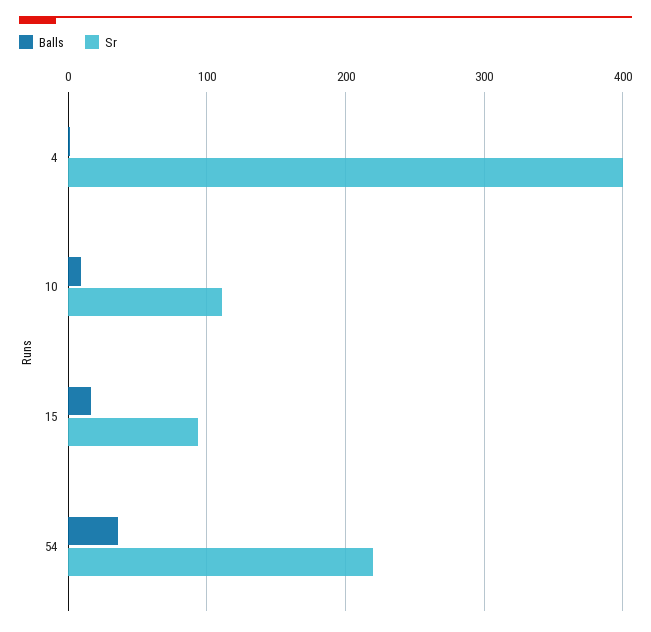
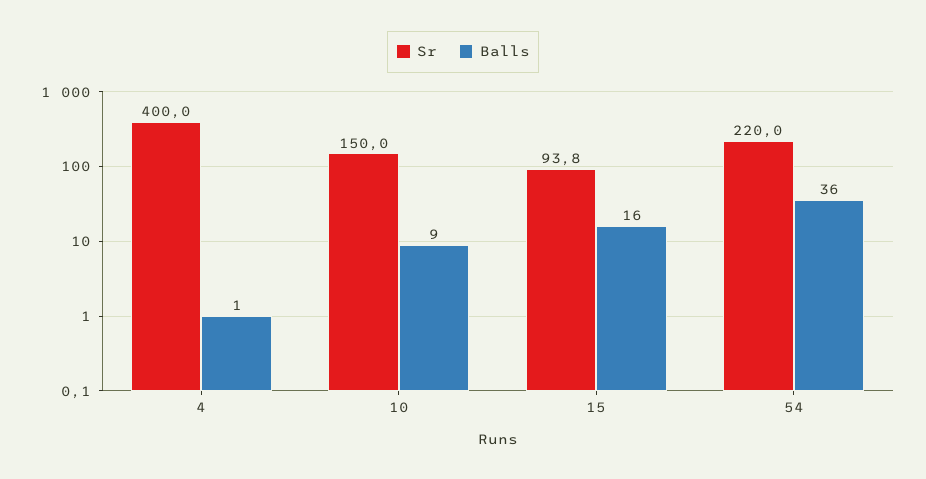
  {
    "Balls": {
      "4": 1,
      "10": 9,
      "15": 16,
      "54": 36
    },
    "Sr": {
      "4": 400,
-     "10": 110,
+     "10": 150,
      "15": 93.8,
      "54": 220
    }
  }

